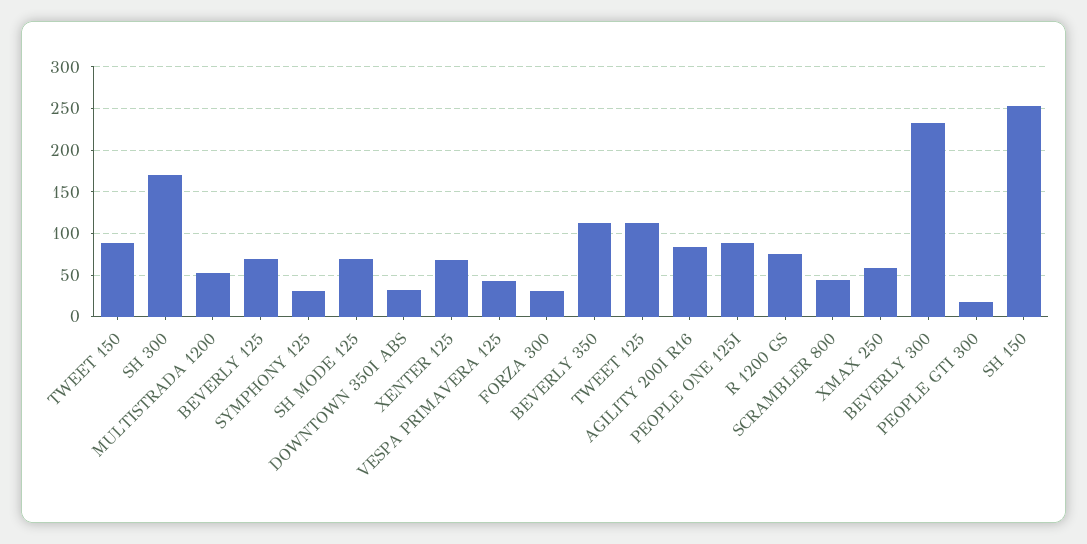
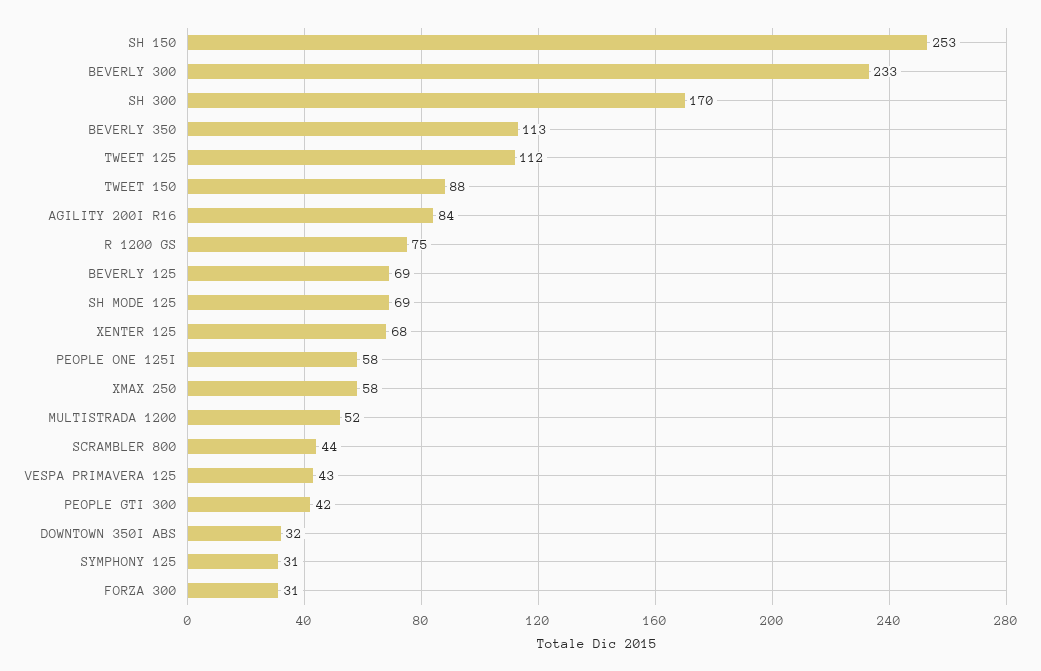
  {
    "TWEET 150": 88,
    "SH 300": 170,
    "MULTISTRADA 1200": 52,
    "BEVERLY 125": 69,
    "SYMPHONY 125": 31,
    "SH MODE 125": 69,
    "DOWNTOWN 350I ABS": 32,
    "XENTER 125": 68,
    "VESPA PRIMAVERA 125": 43,
    "FORZA 300": 31,
    "BEVERLY 350": 113,
    "TWEET 125": 112,
    "AGILITY 200I R16": 84,
-   "PEOPLE ONE 125I": 90,
+   "PEOPLE ONE 125I": 58,
    "R 1200 GS": 75,
    "SCRAMBLER 800": 44,
    "XMAX 250": 58,
    "BEVERLY 300": 233,
-   "PEOPLE GTI 300": 20,
+   "PEOPLE GTI 300": 42,
    "SH 150": 253
  }

